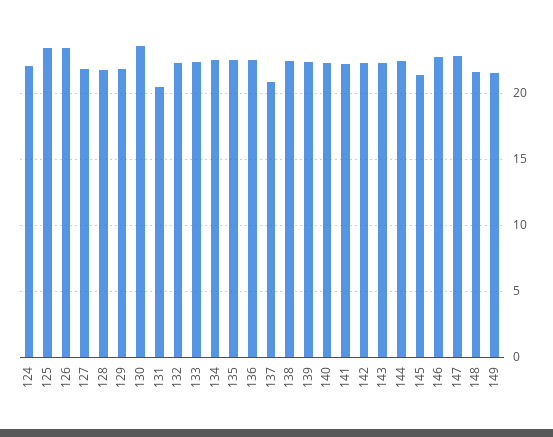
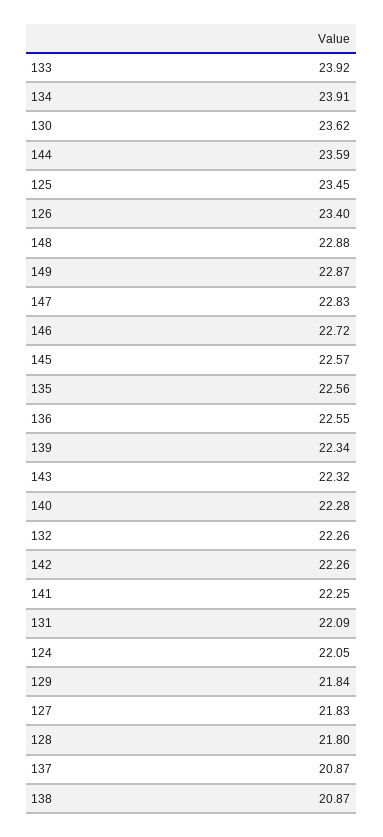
  {
    "124": 22.05,
    "125": 23.45,
    "126": 23.4,
    "127": 21.83,
    "128": 21.8,
    "129": 21.84,
    "130": 23.62,
-   "131": 20.5,
+   "131": 22.09,
    "132": 22.26,
-   "133": 22.5,
+   "133": 23.92,
-   "134": 22.5,
+   "134": 23.91,
    "135": 22.56,
    "136": 22.55,
    "137": 20.87,
-   "138": 22.5,
+   "138": 20.87,
    "139": 22.34,
    "140": 22.28,
    "141": 22.25,
    "142": 22.26,
    "143": 22.32,
-   "144": 22.5,
+   "144": 23.59,
-   "145": 21.5,
+   "145": 22.57,
    "146": 22.72,
    "147": 22.83,
-   "148": 21.5,
+   "148": 22.88,
-   "149": 21.5
+   "149": 22.87
  }

